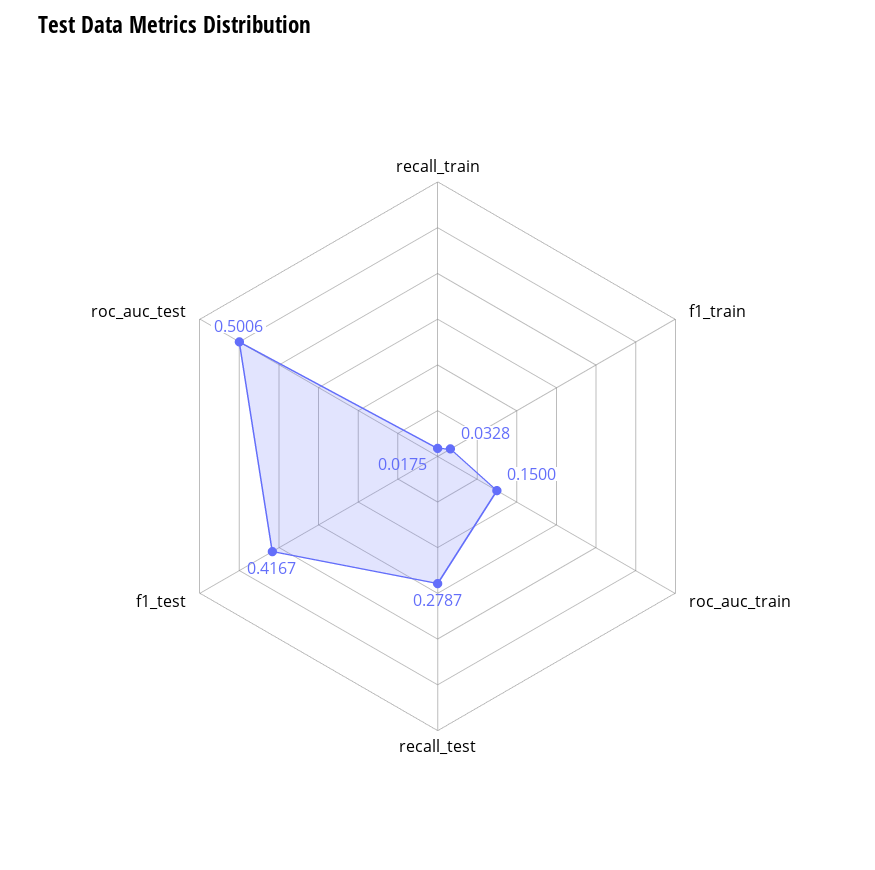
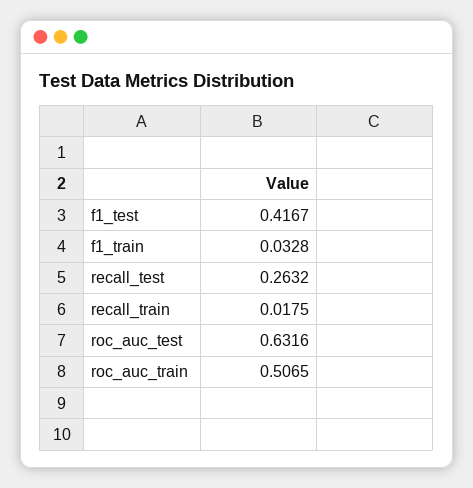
  {
    "recall_train": 0.0175,
    "f1_train": 0.0328,
-   "roc_auc_train": 0.15,
+   "roc_auc_train": 0.5065,
-   "recall_test": 0.2787,
+   "recall_test": 0.2632,
    "f1_test": 0.4167,
-   "roc_auc_test": 0.5006
+   "roc_auc_test": 0.6316
  }

